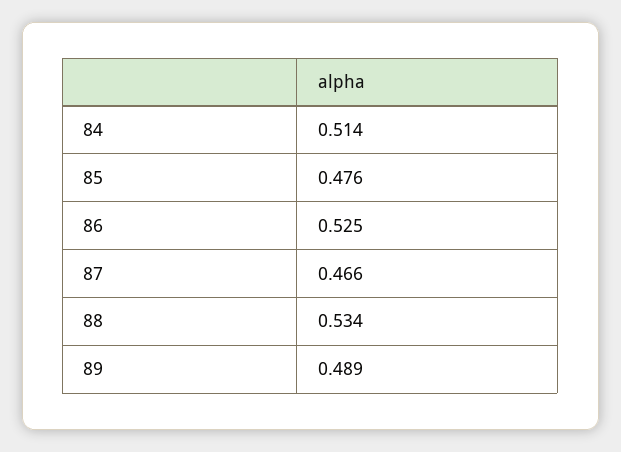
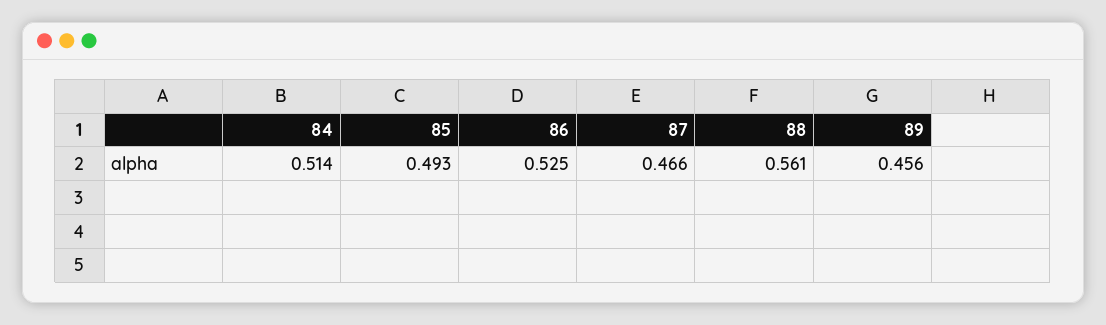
  {
    "84": 0.514,
-   "85": 0.476,
+   "85": 0.493,
    "86": 0.525,
    "87": 0.466,
-   "88": 0.534,
+   "88": 0.561,
-   "89": 0.489
+   "89": 0.456
  }

